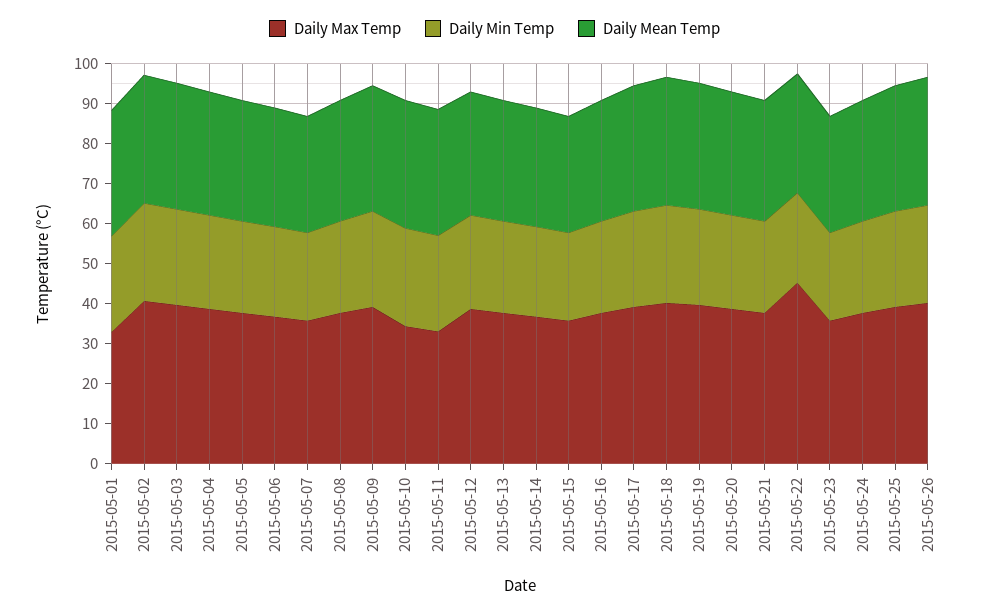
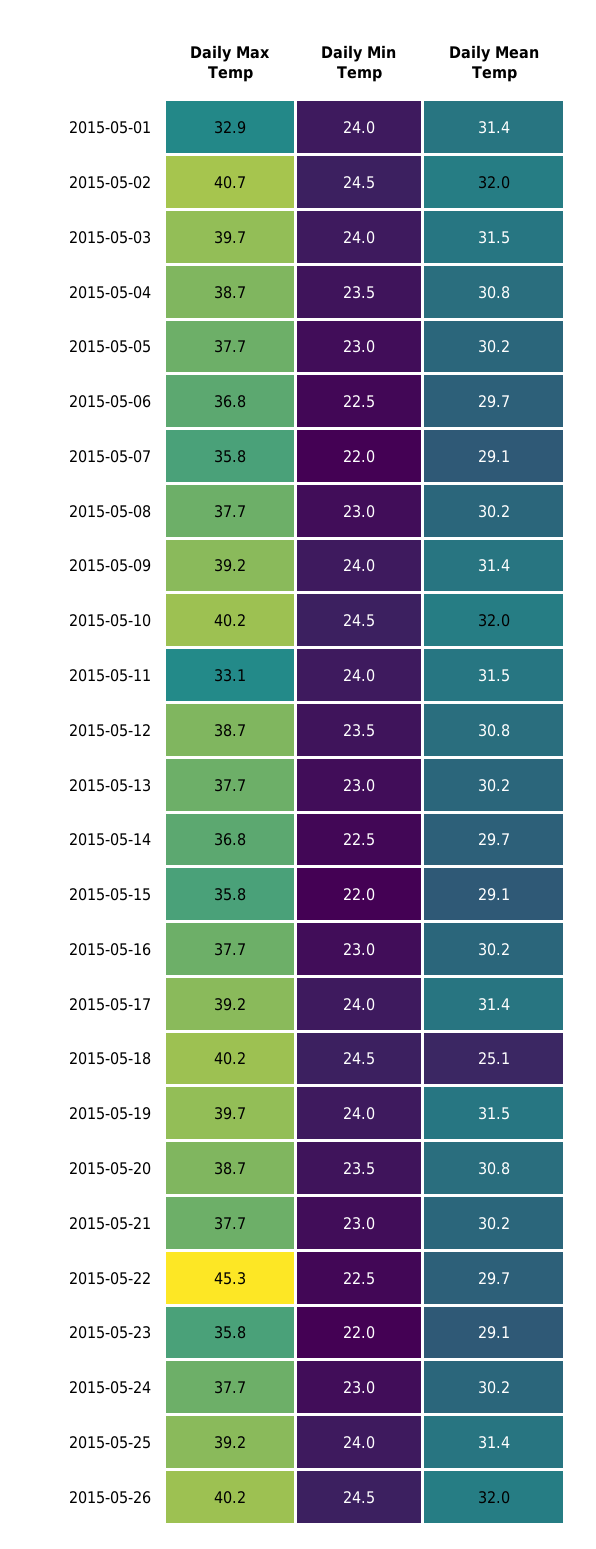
  {
    "Daily Max Temp": {
      "2015-05-01": 32.9,
      "2015-05-02": 40.7,
      "2015-05-03": 39.7,
      "2015-05-04": 38.7,
      "2015-05-05": 37.7,
      "2015-05-06": 36.8,
      "2015-05-07": 35.8,
      "2015-05-08": 37.7,
      "2015-05-09": 39.2,
-     "2015-05-10": 35,
+     "2015-05-10": 40.2,
      "2015-05-11": 33.1,
      "2015-05-12": 38.7,
      "2015-05-13": 37.7,
      "2015-05-14": 36.8,
      "2015-05-15": 35.8,
      "2015-05-16": 37.7,
      "2015-05-17": 39.2,
      "2015-05-18": 40.2,
      "2015-05-19": 39.7,
      "2015-05-20": 38.7,
      "2015-05-21": 37.7,
      "2015-05-22": 45.3,
      "2015-05-23": 35.8,
      "2015-05-24": 37.7,
      "2015-05-25": 39.2,
      "2015-05-26": 40.2
    },
    "Daily Min Temp": {
      "2015-05-01": 24,
      "2015-05-02": 24.5,
      "2015-05-03": 24,
      "2015-05-04": 23.5,
      "2015-05-05": 23,
      "2015-05-06": 22.5,
      "2015-05-07": 22,
      "2015-05-08": 23,
      "2015-05-09": 24,
      "2015-05-10": 24.5,
      "2015-05-11": 24,
      "2015-05-12": 23.5,
      "2015-05-13": 23,
      "2015-05-14": 22.5,
      "2015-05-15": 22,
      "2015-05-16": 23,
      "2015-05-17": 24,
      "2015-05-18": 24.5,
      "2015-05-19": 24,
      "2015-05-20": 23.5,
      "2015-05-21": 23,
      "2015-05-22": 22.5,
      "2015-05-23": 22,
      "2015-05-24": 23,
      "2015-05-25": 24,
      "2015-05-26": 24.5
    },
    "Daily Mean Temp": {
      "2015-05-01": 31.4,
      "2015-05-02": 32,
      "2015-05-03": 31.5,
      "2015-05-04": 30.8,
      "2015-05-05": 30.2,
      "2015-05-06": 29.7,
      "2015-05-07": 29.1,
      "2015-05-08": 30.2,
      "2015-05-09": 31.4,
      "2015-05-10": 32,
      "2015-05-11": 31.5,
      "2015-05-12": 30.8,
      "2015-05-13": 30.2,
      "2015-05-14": 29.7,
      "2015-05-15": 29.1,
      "2015-05-16": 30.2,
      "2015-05-17": 31.4,
-     "2015-05-18": 32.5,
+     "2015-05-18": 25.1,
      "2015-05-19": 31.5,
      "2015-05-20": 30.8,
      "2015-05-21": 30.2,
      "2015-05-22": 29.7,
      "2015-05-23": 29.1,
      "2015-05-24": 30.2,
      "2015-05-25": 31.4,
      "2015-05-26": 32
    }
  }

